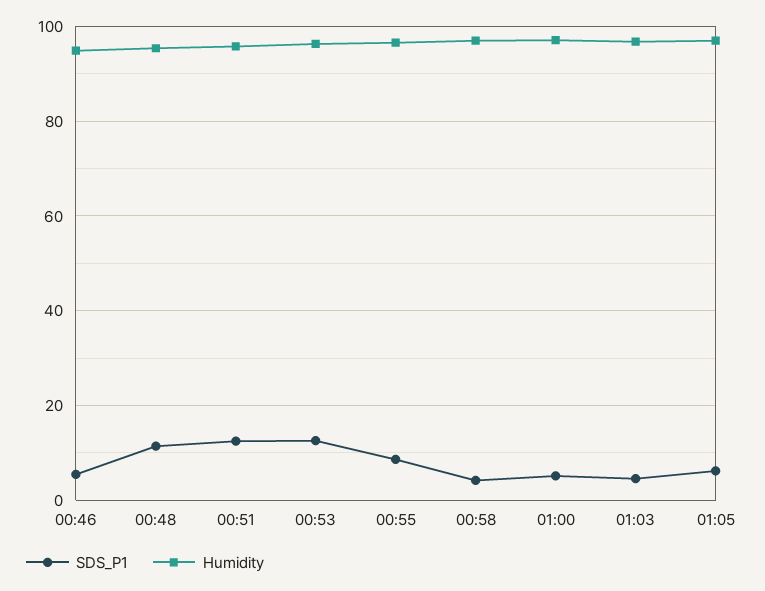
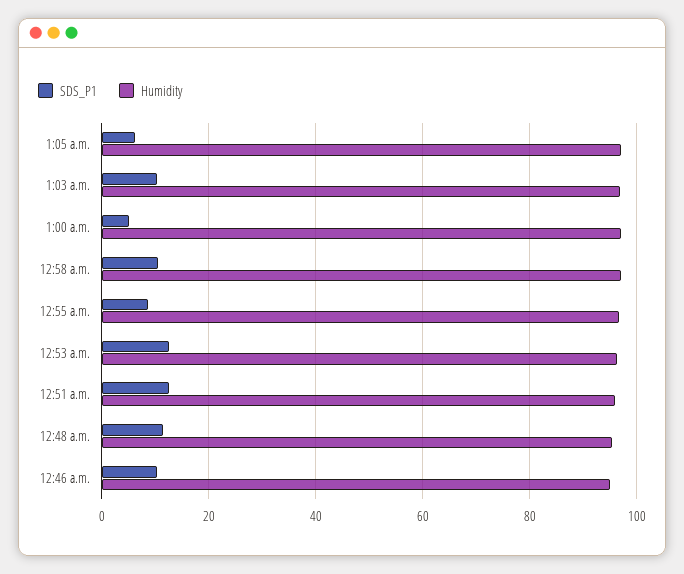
  {
    "SDS_P1": {
-     "00:46": 6,
+     "00:46": 10,
      "00:48": 12,
      "00:51": 12,
      "00:53": 12,
      "00:55": 8,
-     "00:58": 4,
+     "00:58": 10,
      "01:00": 6,
-     "01:03": 4,
+     "01:03": 10,
      "01:05": 6
    },
    "Humidity": {
      "00:46": 94,
      "00:48": 96,
      "00:51": 96,
      "00:53": 96,
      "00:55": 96,
      "00:58": 98,
      "01:00": 98,
      "01:03": 96,
      "01:05": 98
    }
  }

